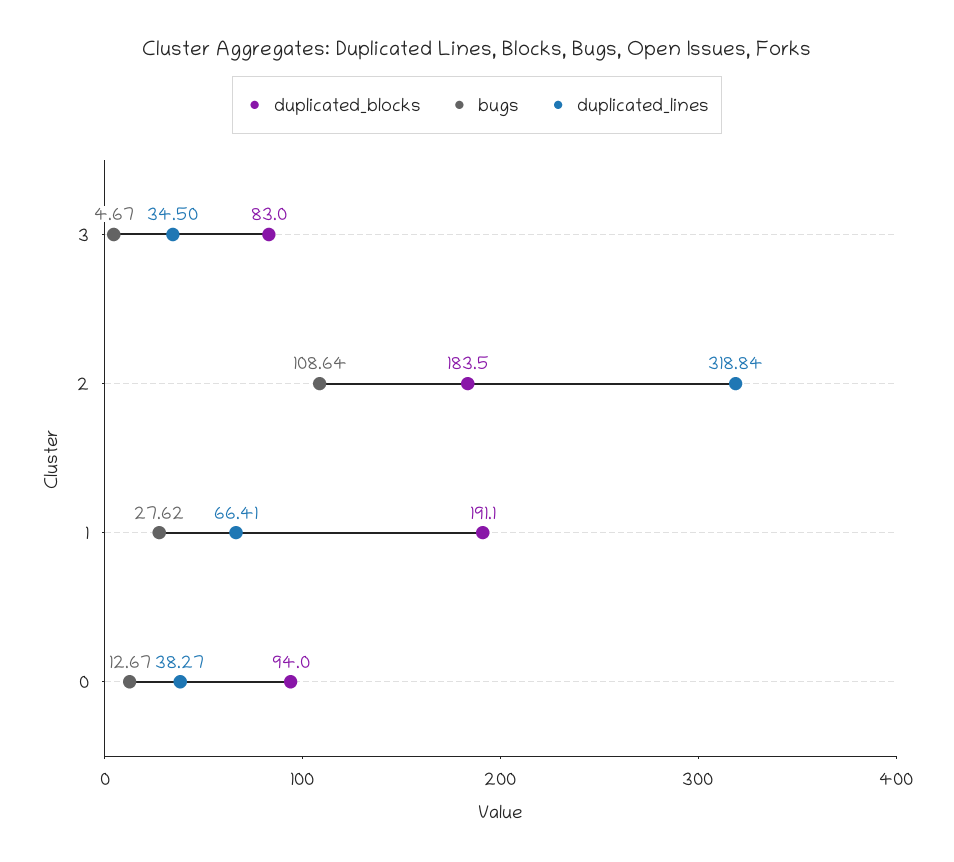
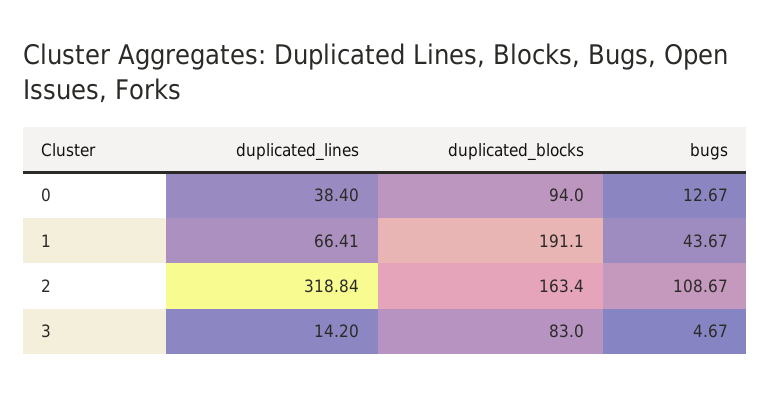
  {
    "duplicated_blocks": {
      "3": 83,
-     "2": 183.5,
+     "2": 163.4,
      "1": 191.1,
      "0": 94
    },
    "bugs": {
      "3": 4.67,
-     "2": 108.64,
+     "2": 108.67,
-     "1": 27.62,
+     "1": 43.67,
      "0": 12.67
    },
    "duplicated_lines": {
-     "3": 34.5,
+     "3": 14.2,
      "2": 318.84,
      "1": 66.41,
-     "0": 38.27
+     "0": 38.4
    }
  }

